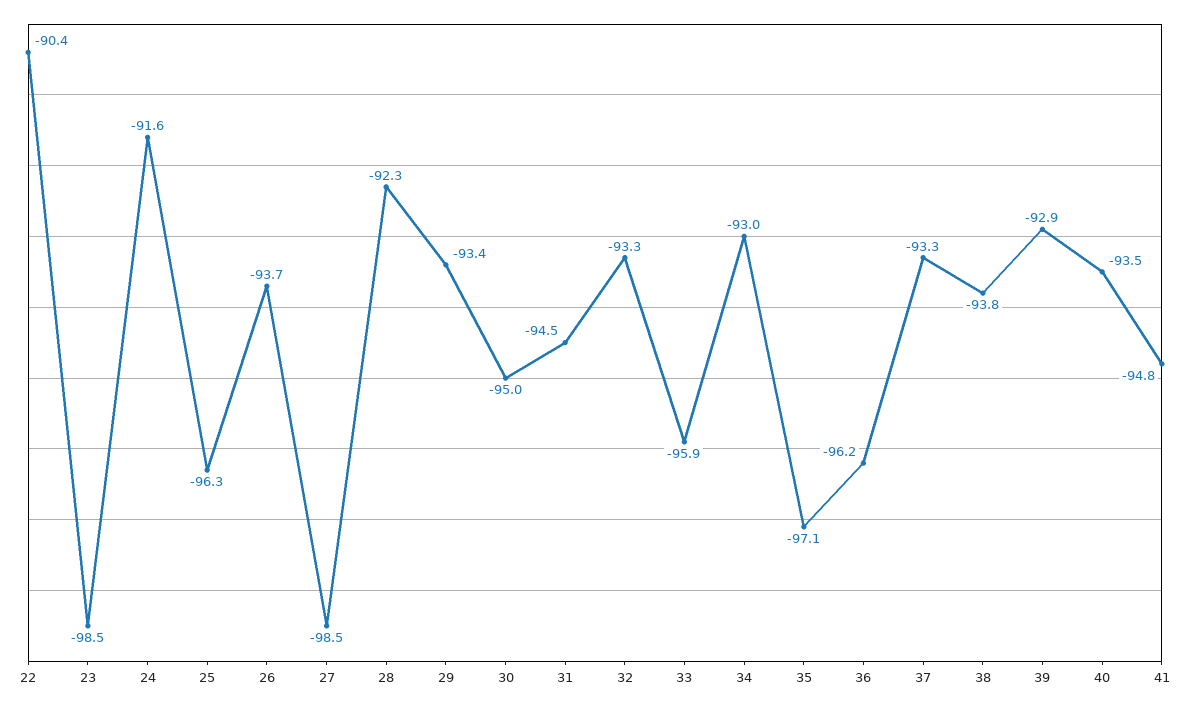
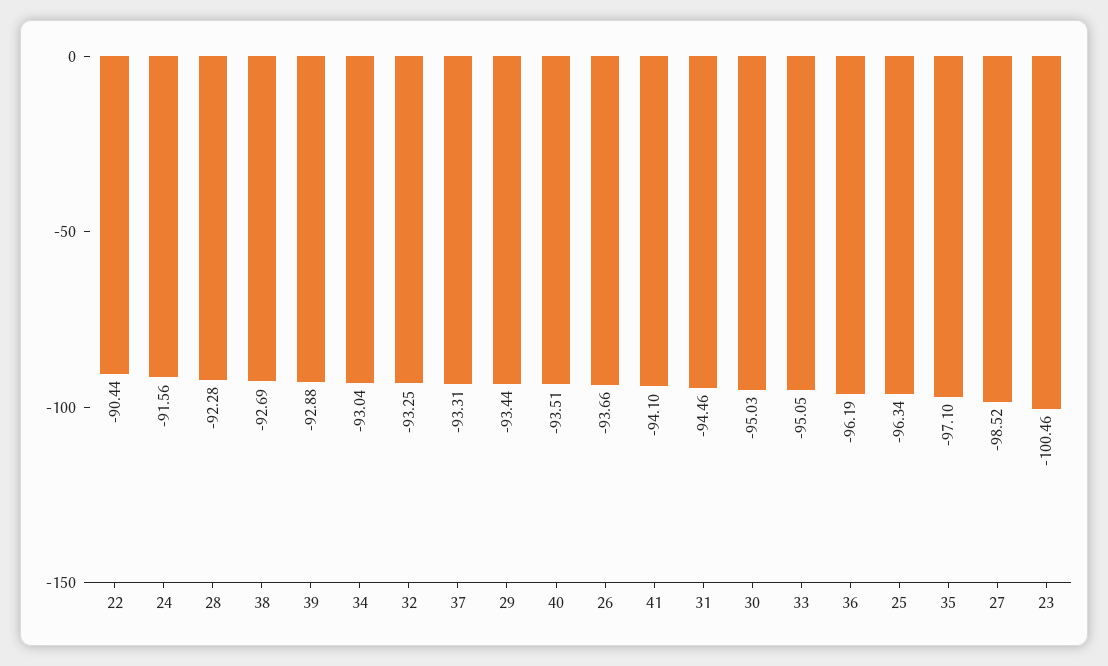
  {
    "22": -90.44,
-   "23": -98.5,
+   "23": -100.46,
    "24": -91.56,
    "25": -96.34,
    "26": -93.66,
    "27": -98.52,
    "28": -92.28,
    "29": -93.44,
    "30": -95.03,
    "31": -94.46,
    "32": -93.25,
-   "33": -95.9,
+   "33": -95.05,
    "34": -93.04,
    "35": -97.1,
    "36": -96.19,
    "37": -93.31,
-   "38": -93.8,
+   "38": -92.69,
    "39": -92.88,
    "40": -93.51,
-   "41": -94.8
+   "41": -94.1
  }

